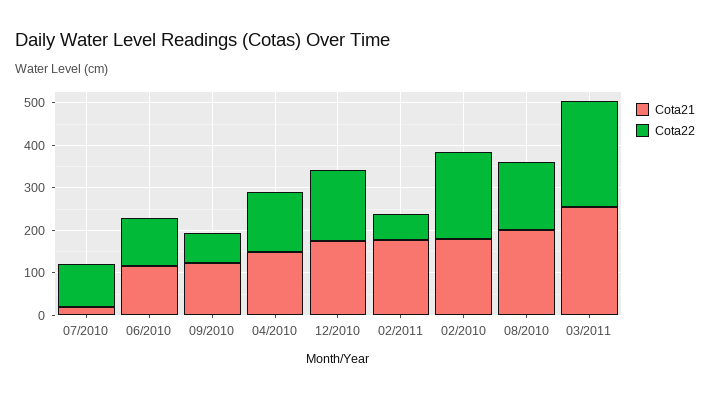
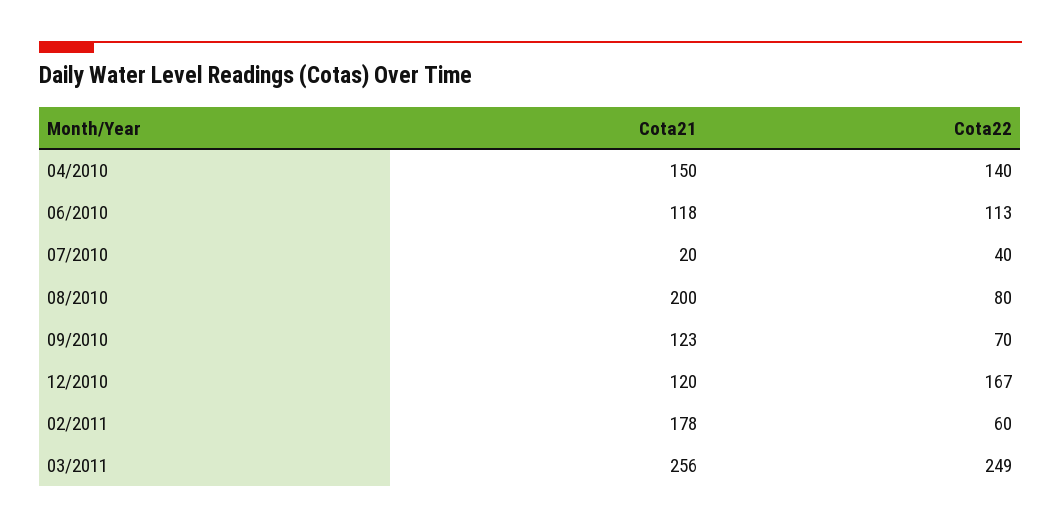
  {
    "Cota21": {
      "07/2010": 20,
      "06/2010": 118,
      "09/2010": 123,
      "04/2010": 150,
-     "12/2010": 180,
+     "12/2010": 120,
      "02/2011": 178,
-     "02/2010": 180,
      "08/2010": 200,
      "03/2011": 256
    },
    "Cota22": {
-     "07/2010": 100,
+     "07/2010": 40,
      "06/2010": 113,
      "09/2010": 70,
      "04/2010": 140,
      "12/2010": 167,
      "02/2011": 60,
-     "02/2010": 200,
-     "08/2010": 160,
+     "08/2010": 80,
      "03/2011": 249
    }
  }

